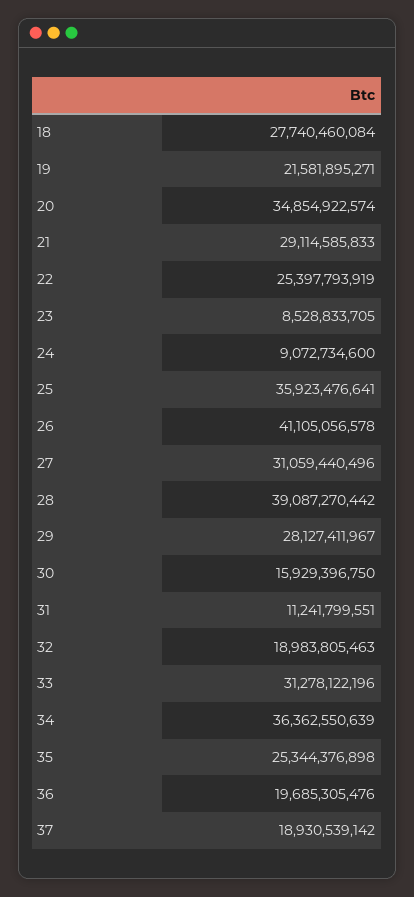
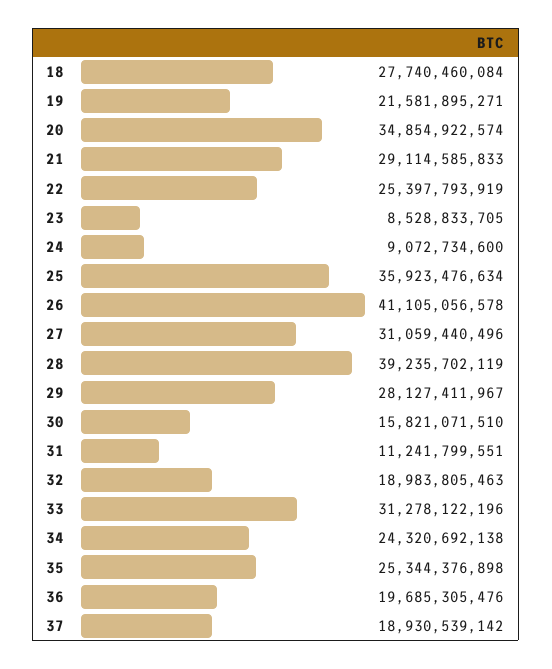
  {
    "18": 27740460084,
    "19": 21581895271,
    "20": 34854922574,
    "21": 29114585833,
    "22": 25397793919,
    "23": 8528833705,
    "24": 9072734600,
-   "25": 35923476641,
+   "25": 35923476634,
    "26": 41105056578,
    "27": 31059440496,
-   "28": 39087270442,
+   "28": 39235702119,
    "29": 28127411967,
-   "30": 15929396750,
+   "30": 15821071510,
    "31": 11241799551,
    "32": 18983805463,
    "33": 31278122196,
-   "34": 36362550639,
+   "34": 24320692138,
    "35": 25344376898,
    "36": 19685305476,
    "37": 18930539142
  }

